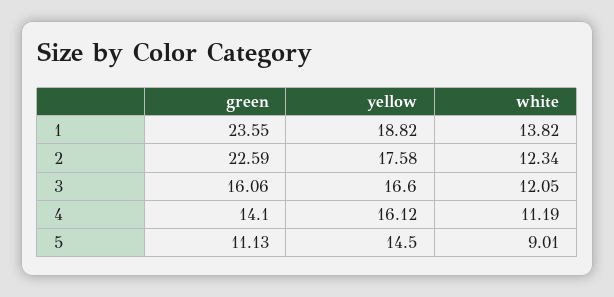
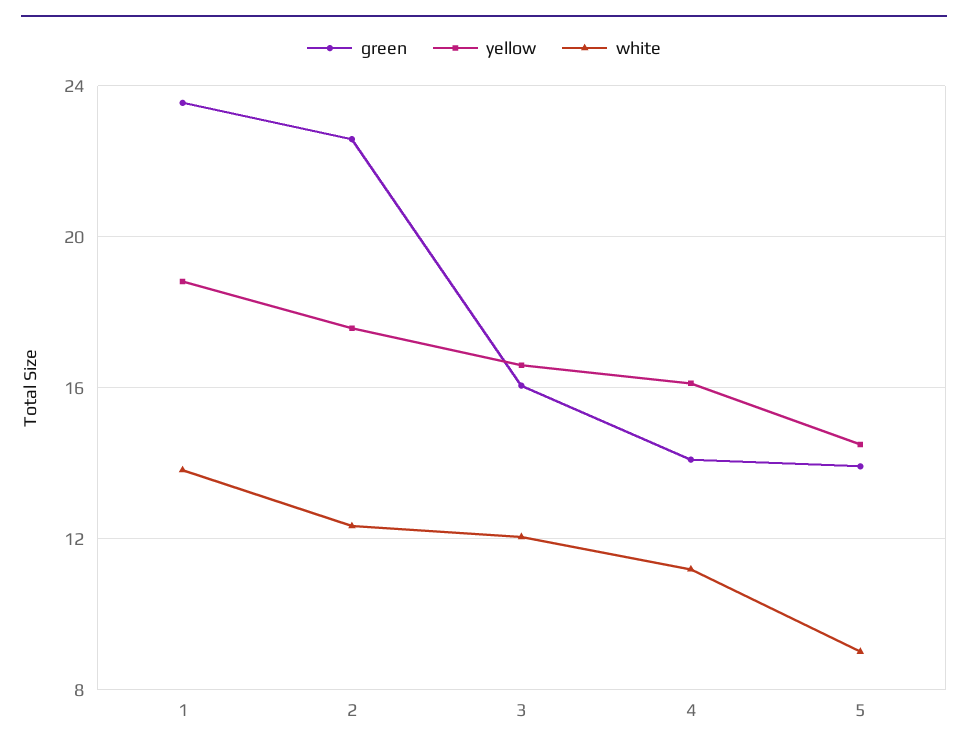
  {
    "green": {
      "1": 23.55,
      "2": 22.59,
      "3": 16.06,
      "4": 14.1,
-     "5": 11.13
+     "5": 14
    },
    "yellow": {
      "1": 18.82,
      "2": 17.58,
      "3": 16.6,
      "4": 16.12,
      "5": 14.5
    },
    "white": {
      "1": 13.82,
      "2": 12.34,
      "3": 12.05,
      "4": 11.19,
      "5": 9.01
    }
  }

